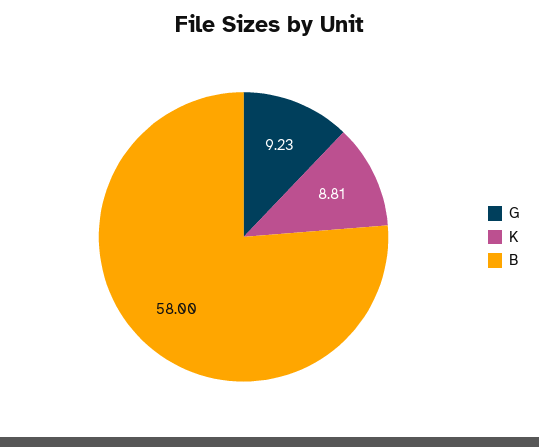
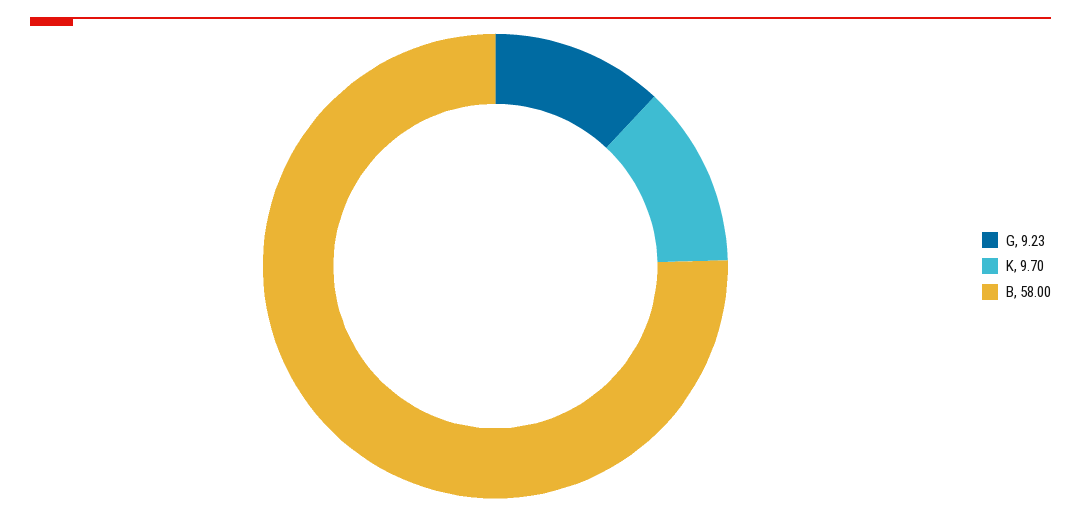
  {
    "G": 9.23,
-   "K": 8.81,
+   "K": 9.7,
    "B": 58
  }

